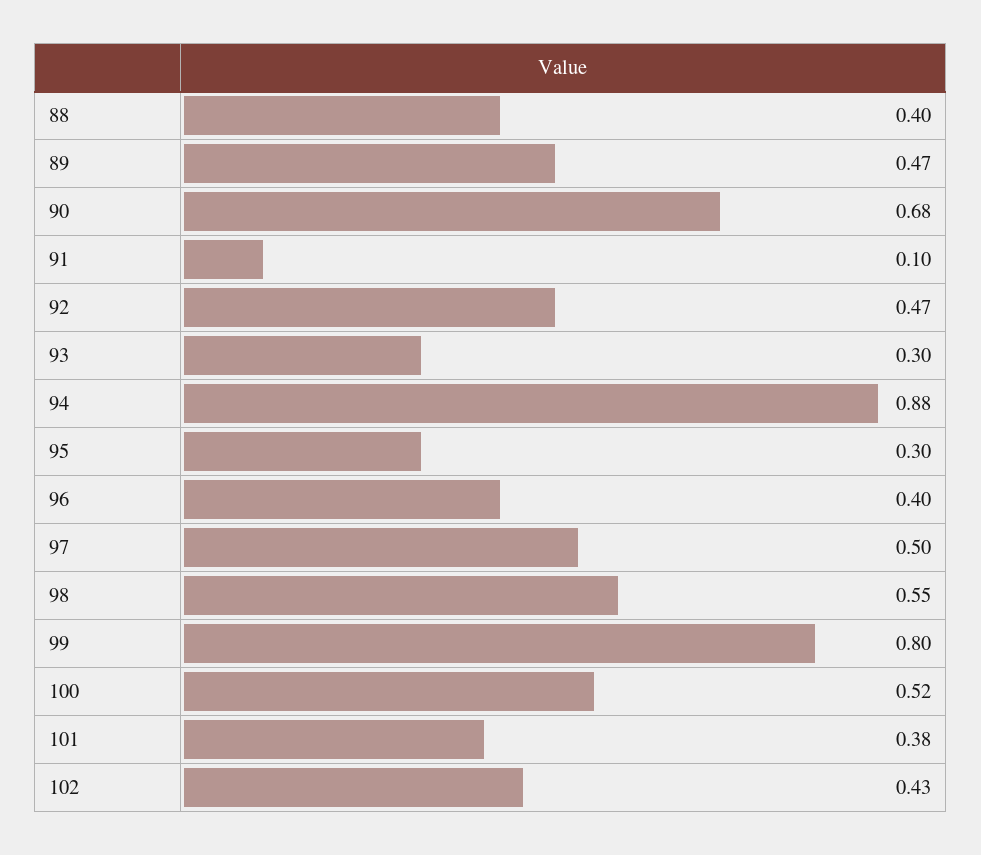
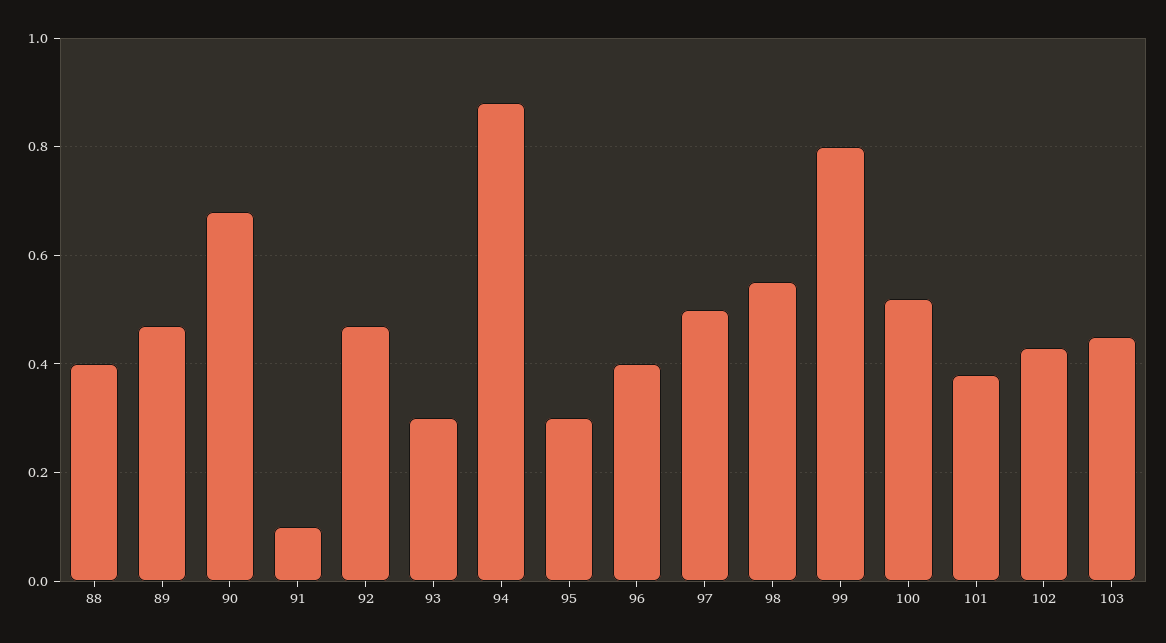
  {
    "88": 0.4,
    "89": 0.47,
    "90": 0.68,
    "91": 0.1,
    "92": 0.47,
    "93": 0.3,
    "94": 0.88,
    "95": 0.3,
    "96": 0.4,
    "97": 0.5,
    "98": 0.55,
    "99": 0.8,
    "100": 0.52,
    "101": 0.38,
-   "102": 0.43
+   "102": 0.43,
+   "103": 0.45
  }

